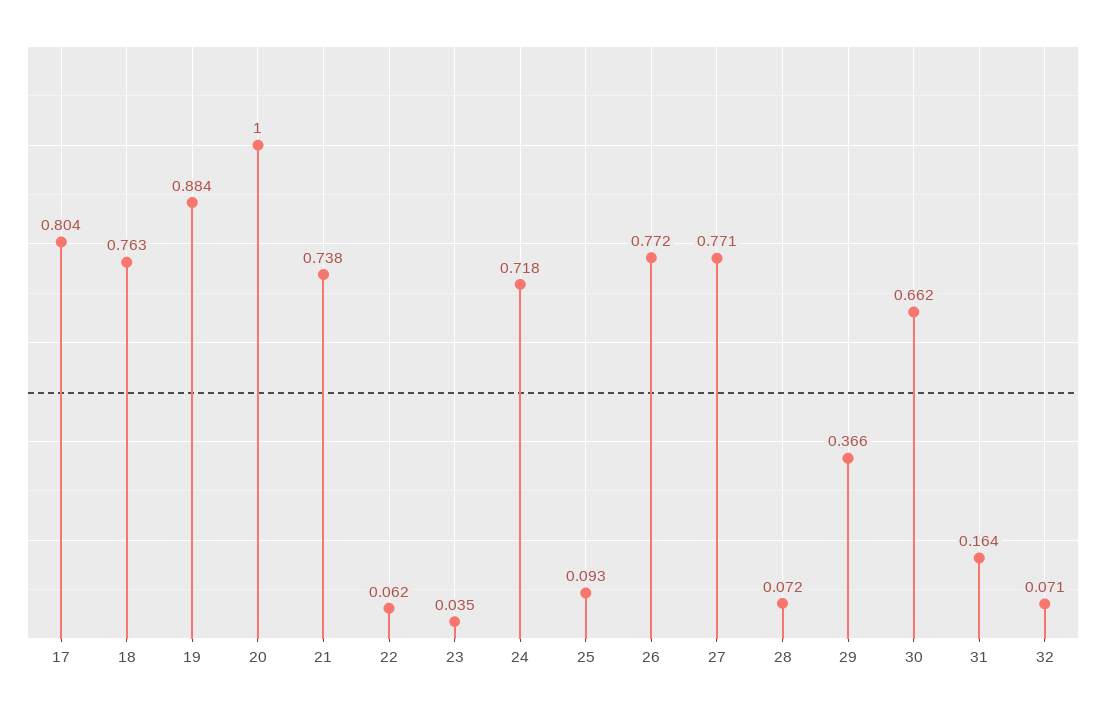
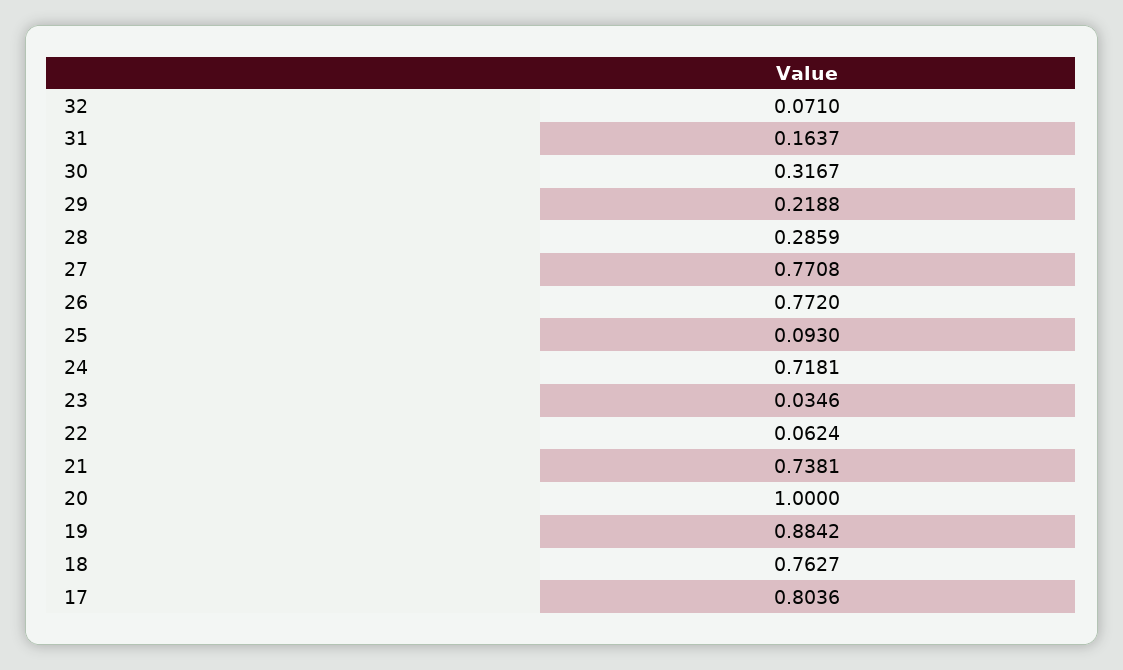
  {
    "17": 0.8036,
    "18": 0.7627,
    "19": 0.8842,
    "20": 1,
    "21": 0.7381,
    "22": 0.0624,
    "23": 0.0346,
    "24": 0.7181,
    "25": 0.093,
    "26": 0.772,
    "27": 0.7708,
-   "28": 0.072,
+   "28": 0.2859,
-   "29": 0.366,
+   "29": 0.2188,
-   "30": 0.662,
+   "30": 0.3167,
    "31": 0.1637,
    "32": 0.071
  }

